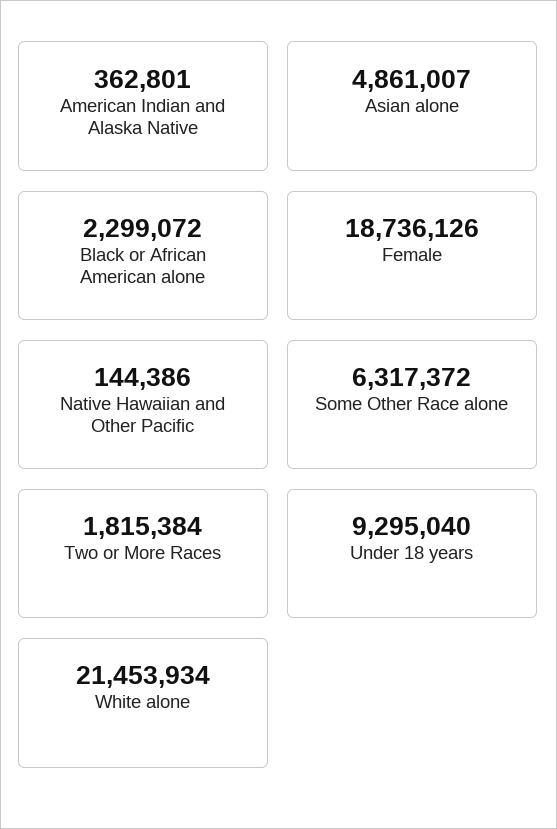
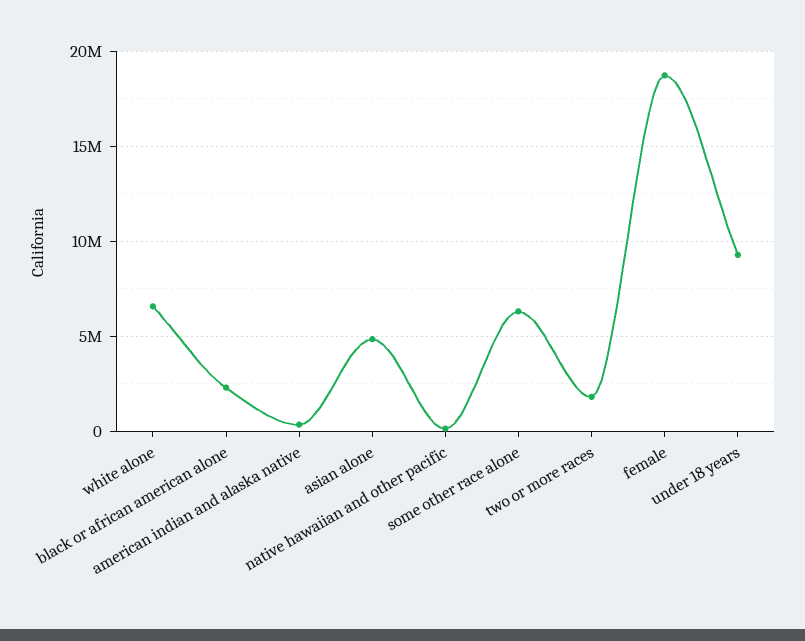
  {
    "American Indian and Alaska Native": 362801,
    "Asian alone": 4861007,
    "Black or African American alone": 2299072,
    "Female": 18736126,
    "Native Hawaiian and Other Pacific": 144386,
    "Some Other Race alone": 6317372,
    "Two or More Races": 1815384,
    "Under 18 years": 9295040,
-   "White alone": 21453934
+   "White alone": 6500000
  }

